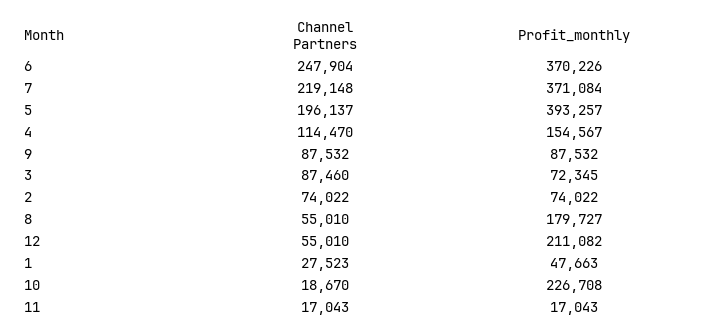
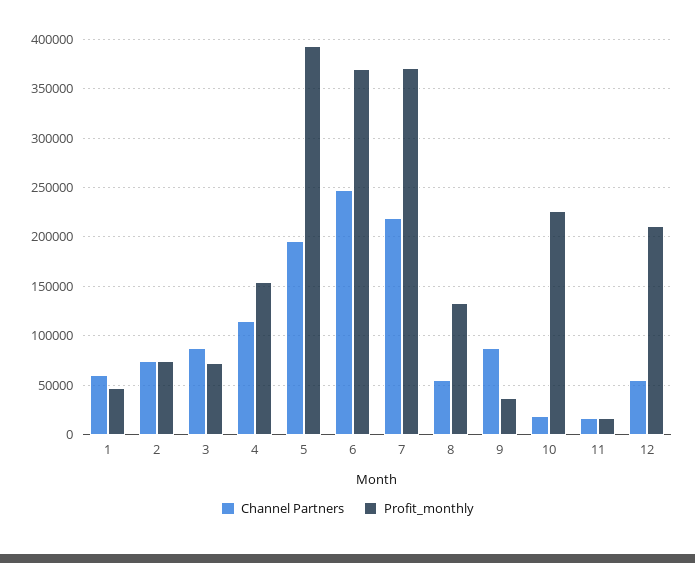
  {
    "Channel Partners": {
      "6": 247904,
      "7": 219148,
      "5": 196137,
      "4": 114470,
      "9": 87532,
      "3": 87460,
      "2": 74022,
      "8": 55010,
      "12": 55010,
-     "1": 27523,
+     "1": 60000,
      "10": 18670,
      "11": 17043
    },
    "Profit_monthly": {
      "6": 370226,
      "7": 371084,
      "5": 393257,
      "4": 154567,
-     "9": 87532,
+     "9": 40000,
      "3": 72345,
      "2": 74022,
-     "8": 179727,
+     "8": 130000,
      "12": 211082,
      "1": 47663,
      "10": 226708,
      "11": 17043
    }
  }

